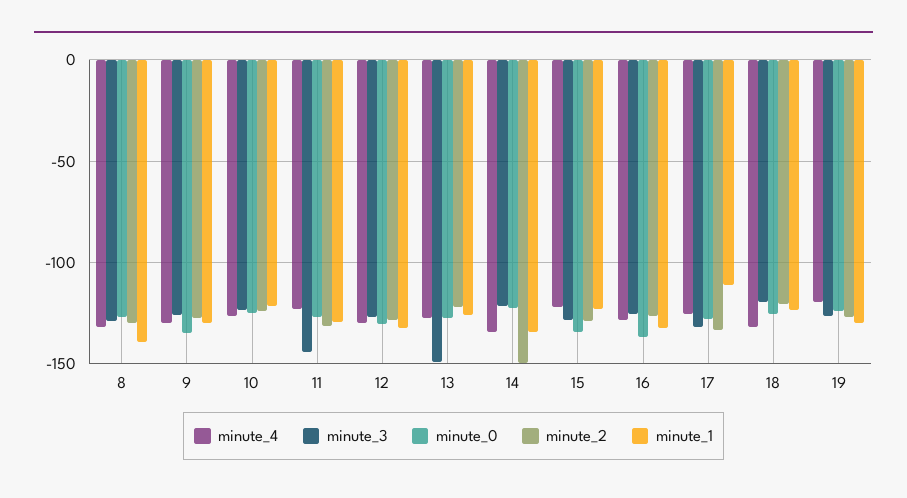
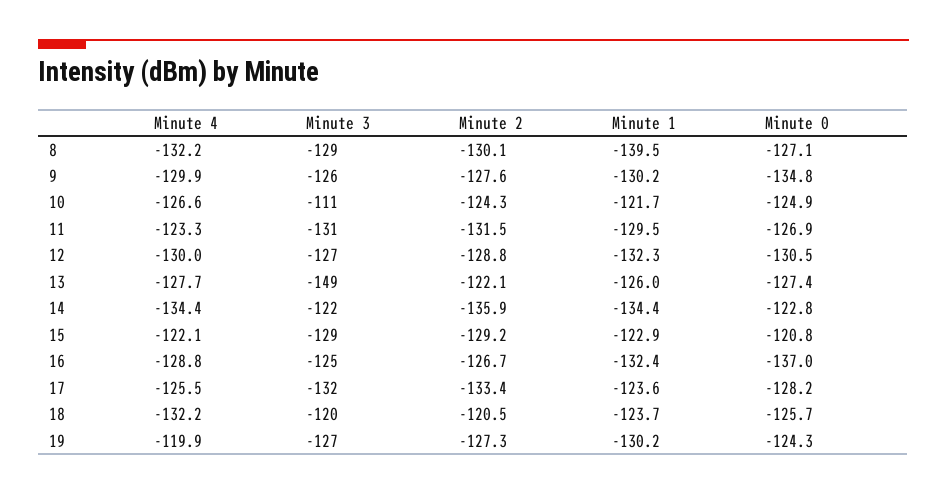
  {
    "minute_4": {
      "8": -132.2,
      "9": -129.9,
      "10": -126.6,
      "11": -123.3,
      "12": -130,
      "13": -127.7,
      "14": -134.4,
      "15": -122.1,
      "16": -128.8,
      "17": -125.5,
      "18": -132.2,
      "19": -119.9
    },
    "minute_3": {
      "8": -129,
      "9": -126,
-     "10": -125,
+     "10": -111,
-     "11": -145,
+     "11": -131,
      "12": -127,
      "13": -149,
      "14": -122,
      "15": -129,
      "16": -125,
      "17": -132,
      "18": -120,
      "19": -127
    },
    "minute_0": {
      "8": -127.1,
      "9": -134.8,
      "10": -124.9,
      "11": -126.9,
      "12": -130.5,
      "13": -127.4,
      "14": -122.8,
-     "15": -135,
+     "15": -120.8,
      "16": -137,
      "17": -128.2,
      "18": -125.7,
      "19": -124.3
    },
    "minute_2": {
      "8": -130.1,
      "9": -127.6,
      "10": -124.3,
      "11": -131.5,
      "12": -128.8,
      "13": -122.1,
-     "14": -150,
+     "14": -135.9,
      "15": -129.2,
      "16": -126.7,
      "17": -133.4,
      "18": -120.5,
      "19": -127.3
    },
    "minute_1": {
      "8": -139.5,
      "9": -130.2,
      "10": -121.7,
      "11": -129.5,
      "12": -132.3,
      "13": -126,
      "14": -134.4,
      "15": -122.9,
      "16": -132.4,
-     "17": -110,
+     "17": -123.6,
      "18": -123.7,
      "19": -130.2
    }
  }

